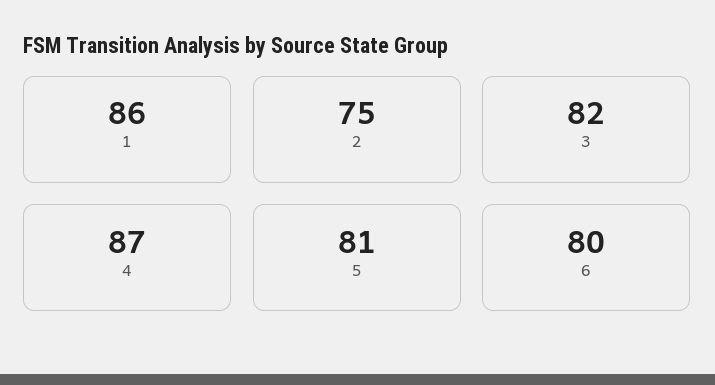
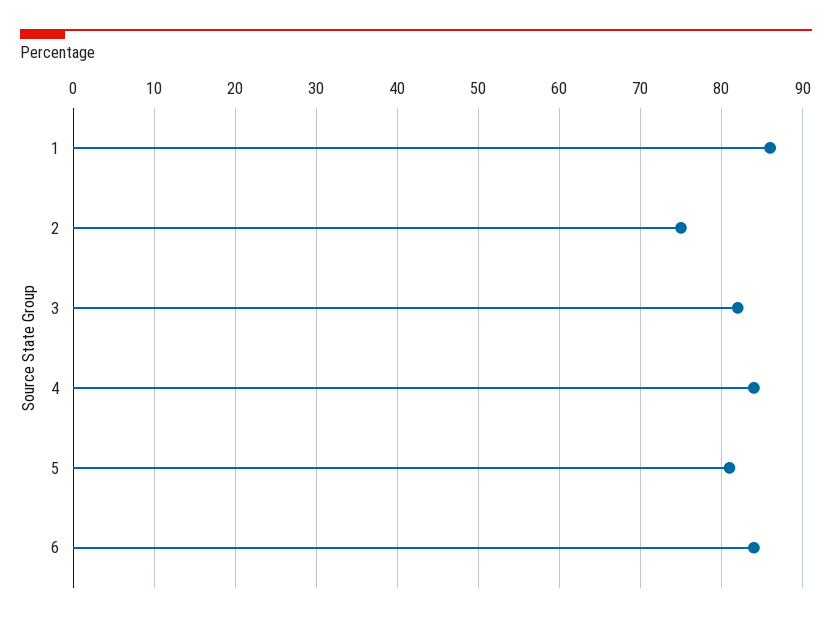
  {
    "1": 86,
    "2": 75,
    "3": 82,
-   "4": 87,
+   "4": 84,
    "5": 81,
-   "6": 80
+   "6": 84
  }

